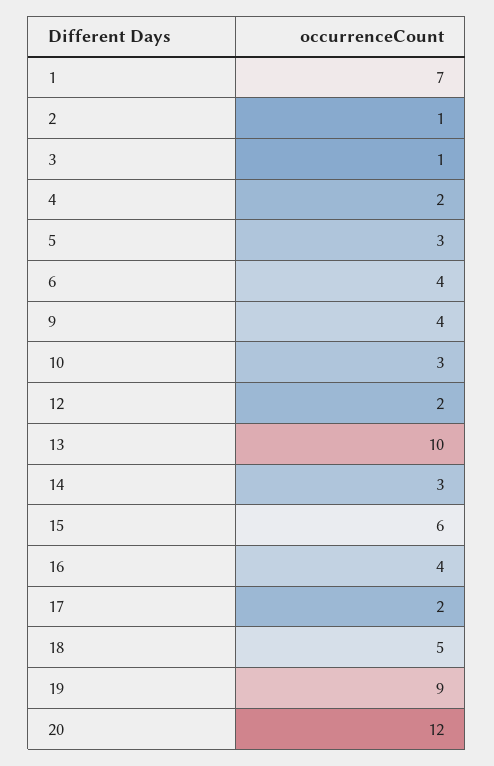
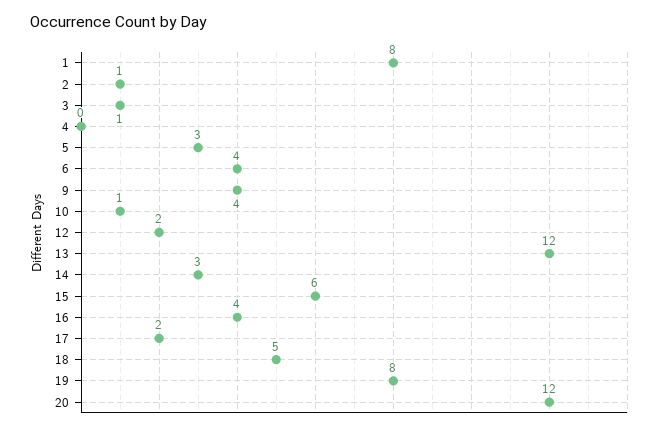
  {
-   "1": 7,
+   "1": 8,
    "2": 1,
    "3": 1,
-   "4": 2,
+   "4": 0,
    "5": 3,
    "6": 4,
    "9": 4,
-   "10": 3,
+   "10": 1,
    "12": 2,
-   "13": 10,
+   "13": 12,
    "14": 3,
    "15": 6,
    "16": 4,
    "17": 2,
    "18": 5,
-   "19": 9,
+   "19": 8,
    "20": 12
  }

